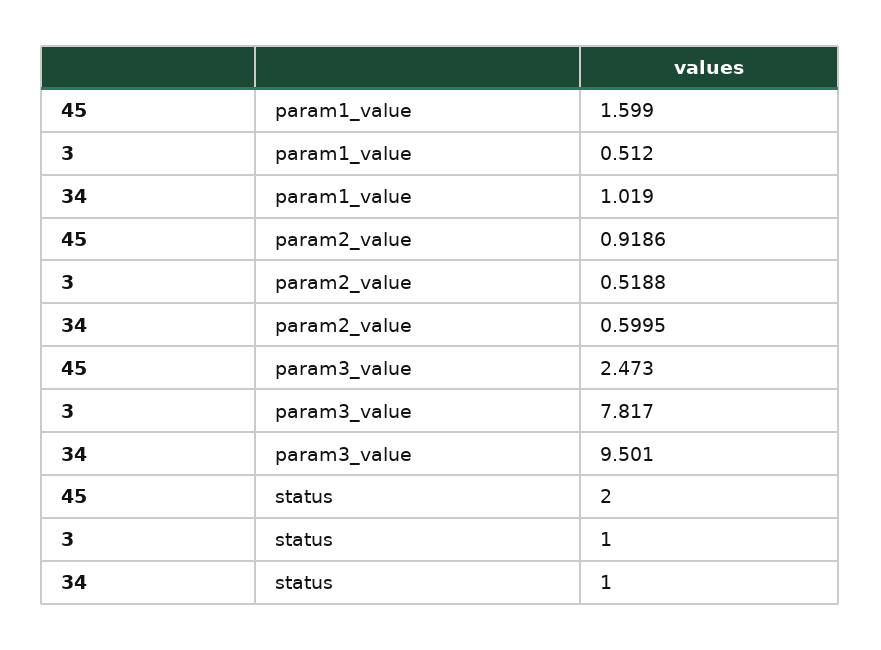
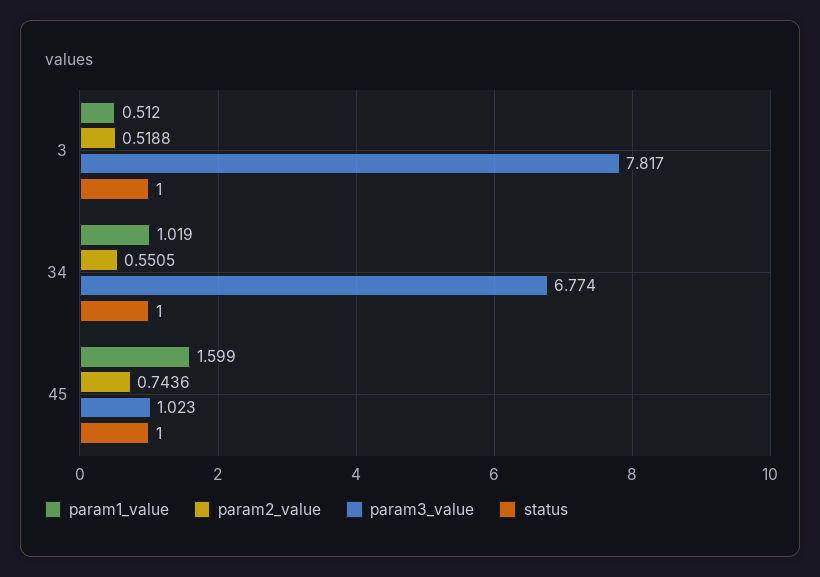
  {
    "param1_value": {
      "45": 1.599,
      "3": 0.512,
      "34": 1.019
    },
    "param2_value": {
-     "45": 0.9186,
+     "45": 0.7436,
      "3": 0.5188,
-     "34": 0.5995
+     "34": 0.5505
    },
    "param3_value": {
-     "45": 2.473,
+     "45": 1.023,
      "3": 7.817,
-     "34": 9.501
+     "34": 6.774
    },
    "status": {
-     "45": 2,
+     "45": 1,
      "3": 1,
      "34": 1
    }
  }

